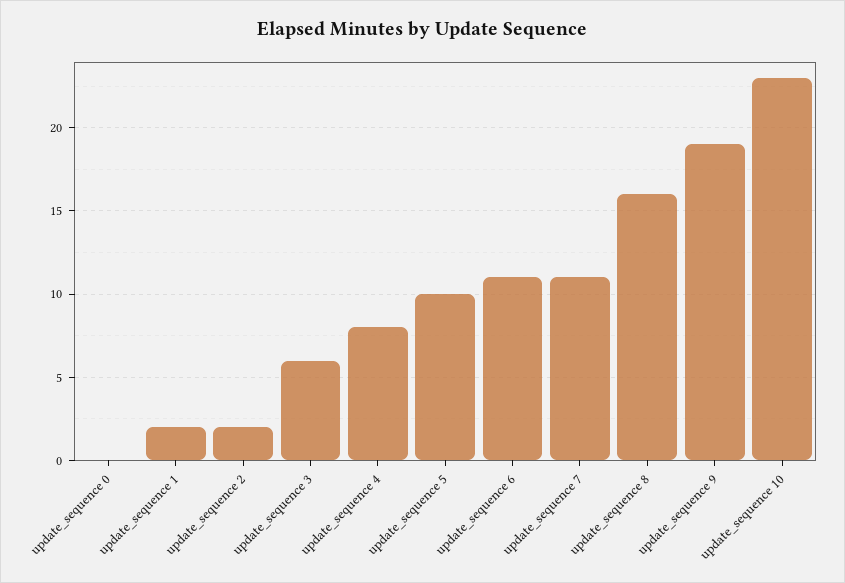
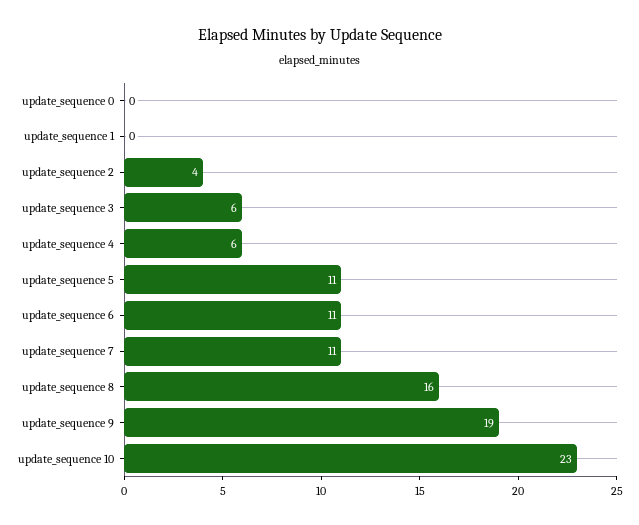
  {
    "update_sequence 0": 0,
-   "update_sequence 1": 2,
+   "update_sequence 1": 0,
-   "update_sequence 2": 2,
+   "update_sequence 2": 4,
    "update_sequence 3": 6,
-   "update_sequence 4": 8,
+   "update_sequence 4": 6,
-   "update_sequence 5": 10,
+   "update_sequence 5": 11,
    "update_sequence 6": 11,
    "update_sequence 7": 11,
    "update_sequence 8": 16,
    "update_sequence 9": 19,
    "update_sequence 10": 23
  }

